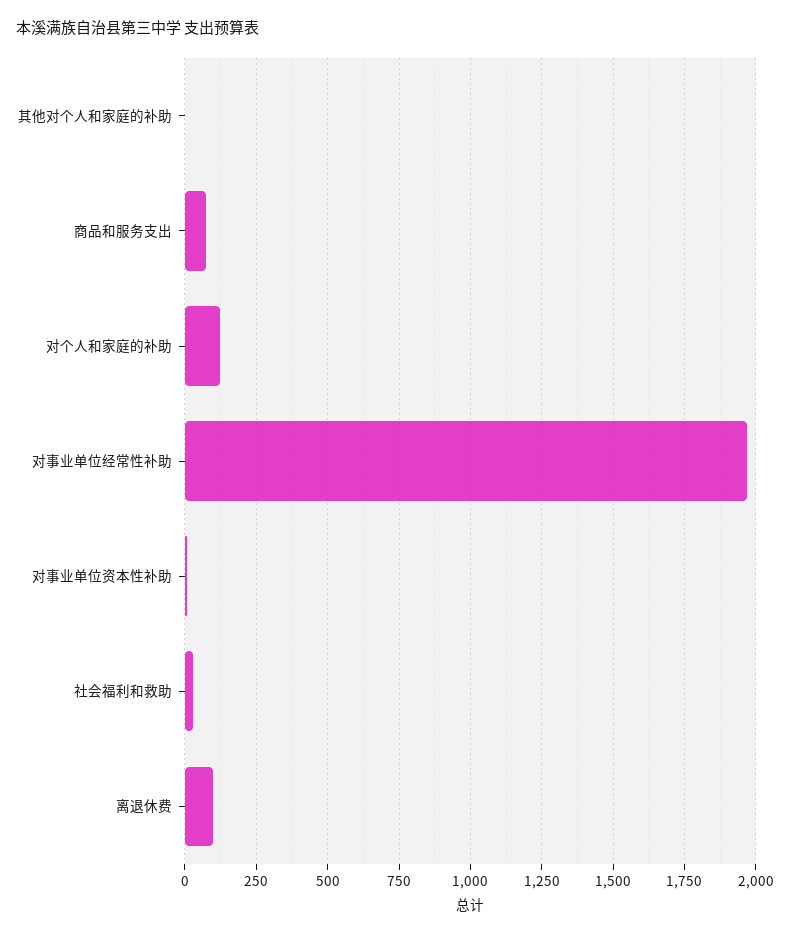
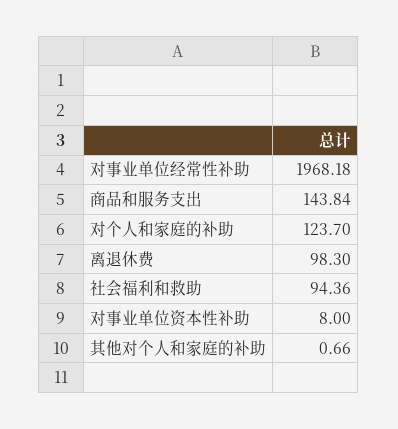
  {
    "其他对个人和家庭的补助": 0.66,
-   "商品和服务支出": 75,
+   "商品和服务支出": 143.84,
    "对个人和家庭的补助": 123.7,
    "对事业单位经常性补助": 1968.18,
    "对事业单位资本性补助": 8,
-   "社会福利和救助": 25,
+   "社会福利和救助": 94.36,
    "离退休费": 98.3
  }

